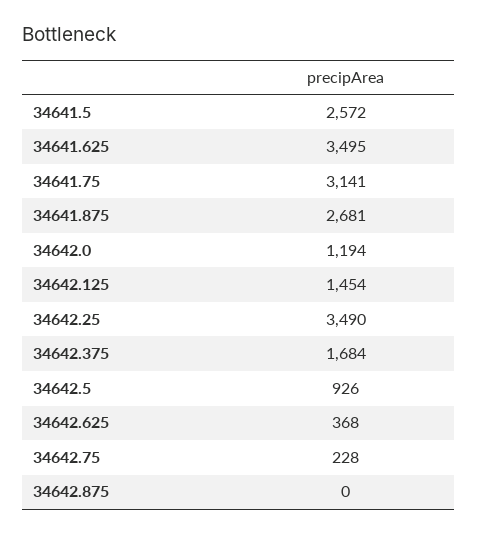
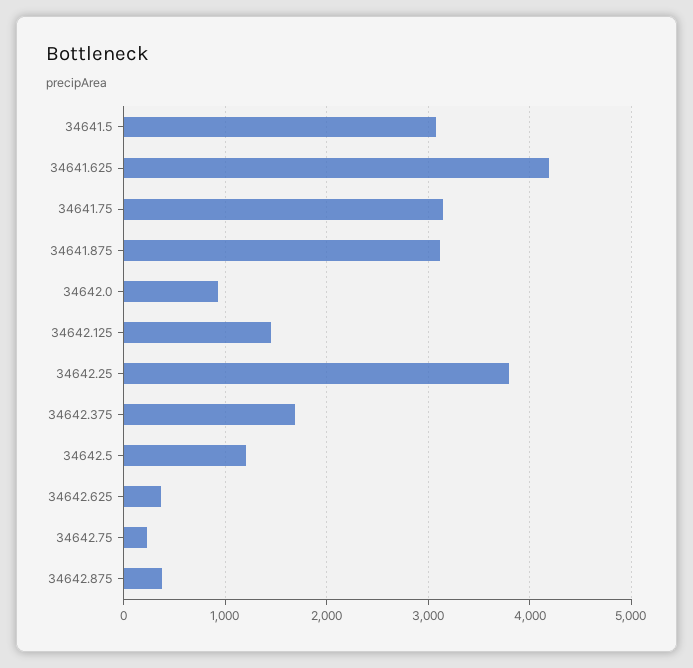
  {
-   "34641.5": 2572,
+   "34641.5": 3100,
-   "34641.625": 3495,
+   "34641.625": 4200,
    "34641.75": 3141,
-   "34641.875": 2681,
+   "34641.875": 3100,
-   "34642.0": 1194,
+   "34642.0": 900,
    "34642.125": 1454,
-   "34642.25": 3490,
+   "34642.25": 3800,
    "34642.375": 1684,
-   "34642.5": 926,
+   "34642.5": 1200,
    "34642.625": 368,
    "34642.75": 228,
-   "34642.875": 0
+   "34642.875": 400
  }

